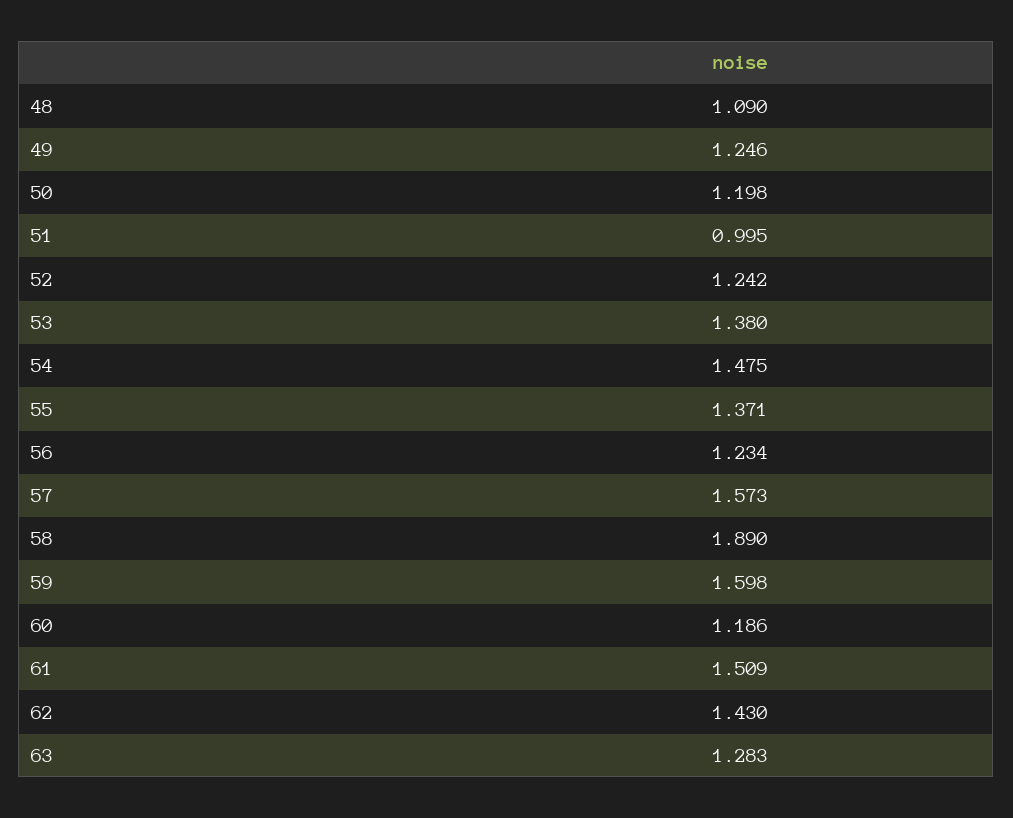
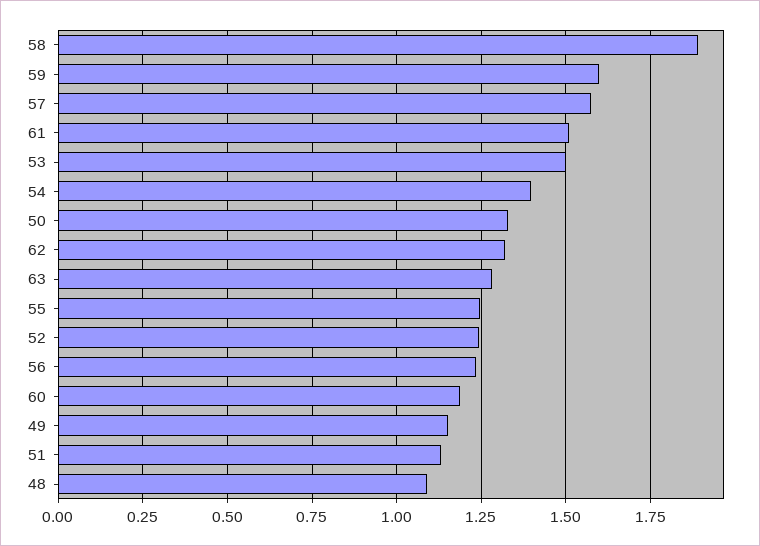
  {
    "48": 1.09,
-   "49": 1.246,
+   "49": 1.15,
-   "50": 1.198,
+   "50": 1.325,
-   "51": 0.995,
+   "51": 1.125,
    "52": 1.242,
-   "53": 1.38,
+   "53": 1.5,
-   "54": 1.475,
+   "54": 1.4,
-   "55": 1.371,
+   "55": 1.25,
    "56": 1.234,
    "57": 1.573,
    "58": 1.89,
    "59": 1.598,
    "60": 1.186,
    "61": 1.509,
-   "62": 1.43,
+   "62": 1.325,
    "63": 1.283
  }

